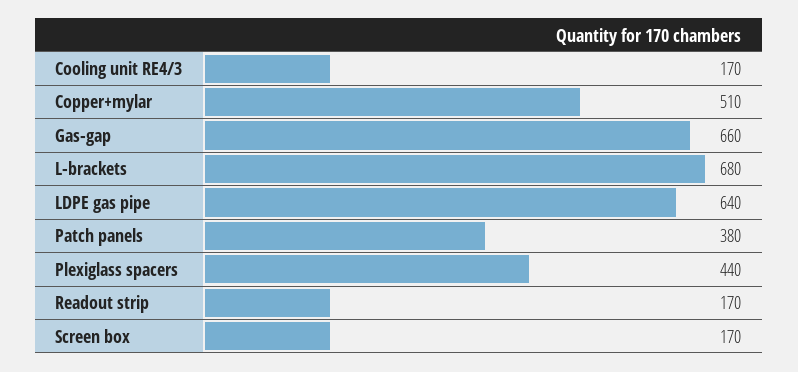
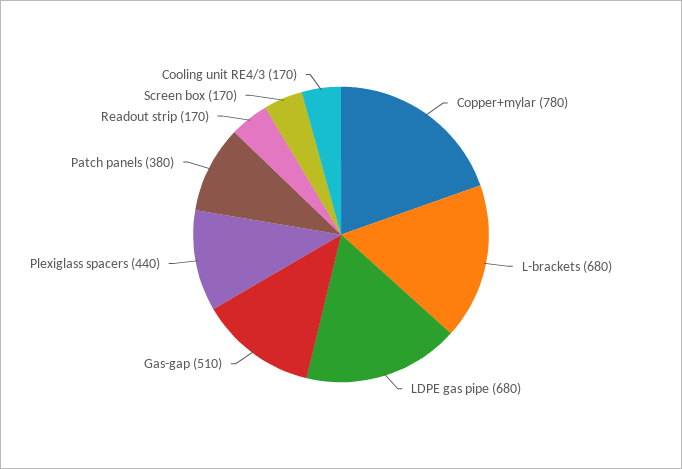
  {
    "Cooling unit RE4/3": 170,
-   "Copper+mylar": 510,
+   "Copper+mylar": 780,
-   "Gas-gap": 660,
+   "Gas-gap": 510,
    "L-brackets": 680,
-   "LDPE gas pipe": 640,
+   "LDPE gas pipe": 680,
    "Patch panels": 380,
    "Plexiglass spacers": 440,
    "Readout strip": 170,
    "Screen box": 170
  }

